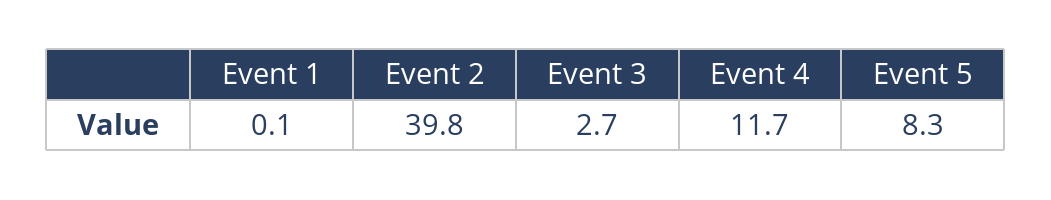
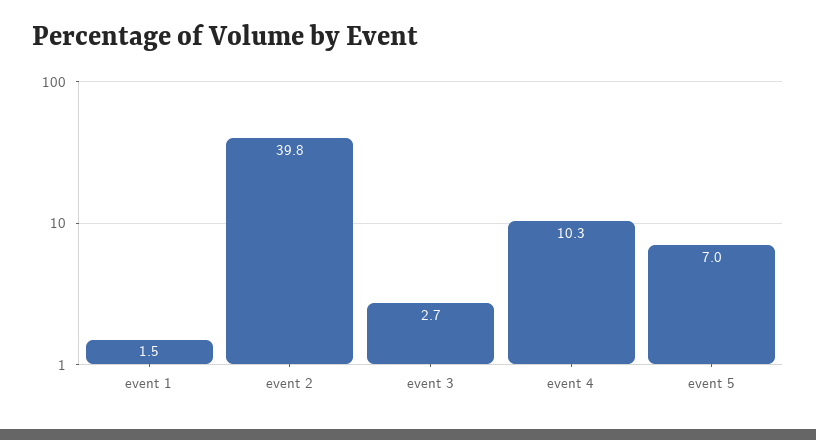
  {
-   "Event 1": 0.1,
+   "Event 1": 1.5,
    "Event 2": 39.8,
    "Event 3": 2.7,
-   "Event 4": 11.7,
+   "Event 4": 10.3,
-   "Event 5": 8.3
+   "Event 5": 7
  }

